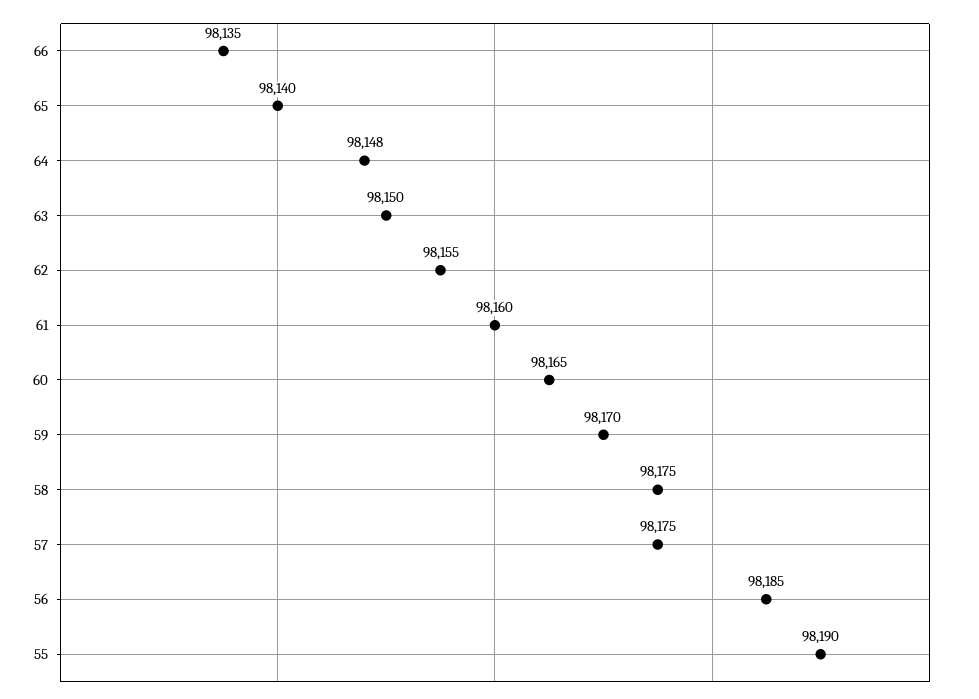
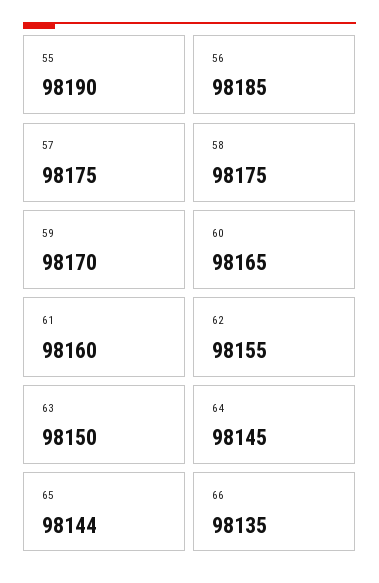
  {
    "66": 98135,
-   "65": 98140,
+   "65": 98144,
-   "64": 98148,
+   "64": 98145,
    "63": 98150,
    "62": 98155,
    "61": 98160,
    "60": 98165,
    "59": 98170,
    "58": 98175,
    "57": 98175,
    "56": 98185,
    "55": 98190
  }

